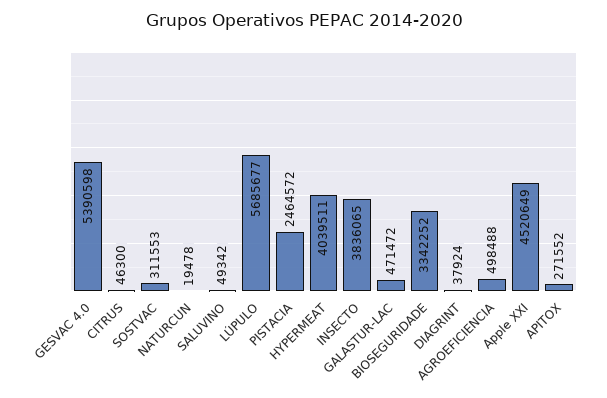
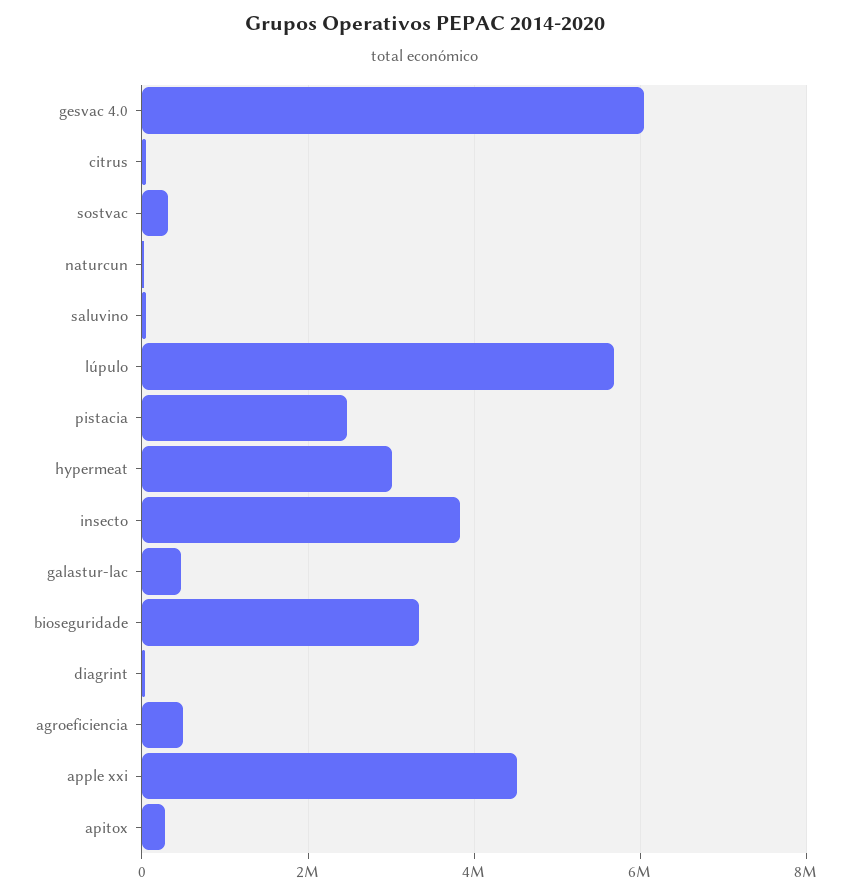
  {
-   "GESVAC 4.0": 5390598,
+   "GESVAC 4.0": 6000000,
    "CITRUS": 46300,
    "SOSTVAC": 311553,
    "NATURCUN": 19478,
    "SALUVINO": 49342,
    "LÚPULO": 5685677,
    "PISTACIA": 2464572,
-   "HYPERMEAT": 4039511,
+   "HYPERMEAT": 3000000,
    "INSECTO": 3836065,
    "GALASTUR-LAC": 471472,
    "BIOSEGURIDADE": 3342252,
    "DIAGRINT": 37924,
    "AGROEFICIENCIA": 498488,
    "Apple XXI": 4520649,
    "APITOX": 271552
  }

